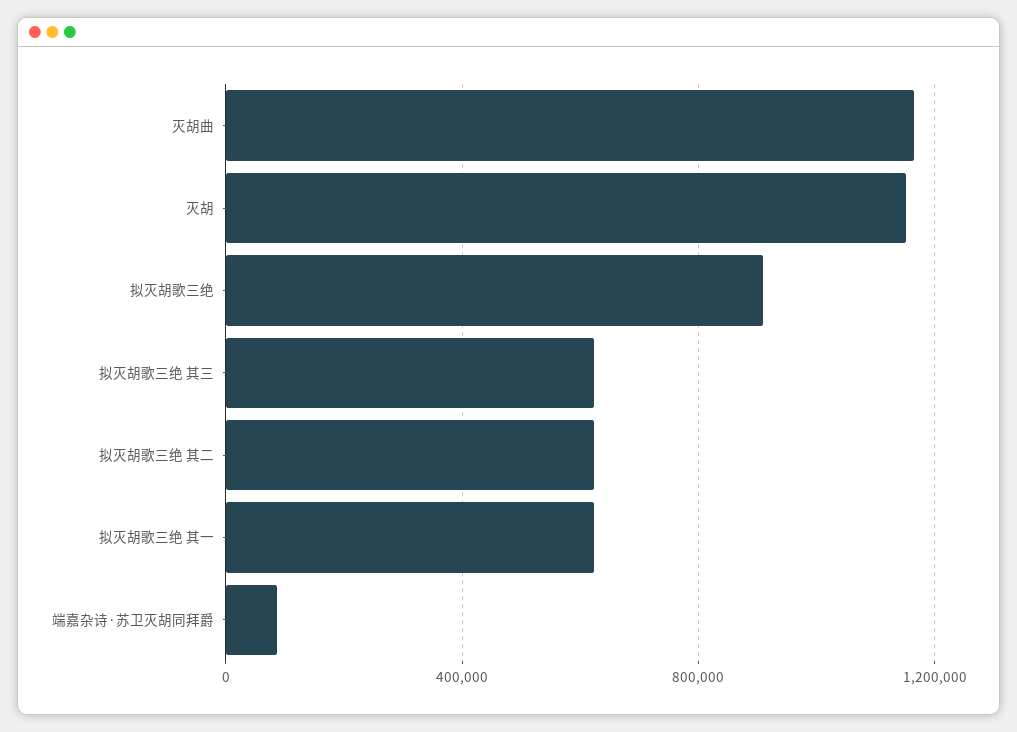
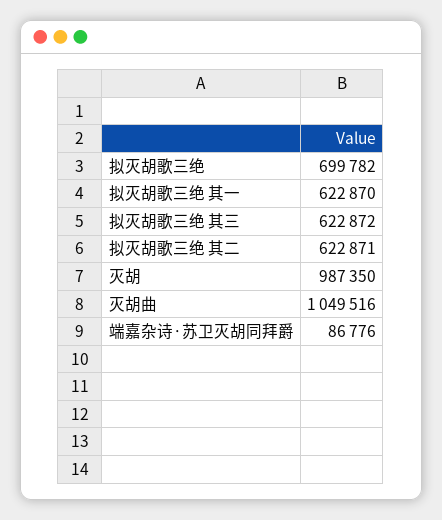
  {
-   "灭胡曲": 1150000,
+   "灭胡曲": 1049516,
-   "灭胡": 1150000,
+   "灭胡": 987350,
-   "拟灭胡歌三绝": 900000,
+   "拟灭胡歌三绝": 699782,
    "拟灭胡歌三绝 其三": 622872,
    "拟灭胡歌三绝 其二": 622871,
    "拟灭胡歌三绝 其一": 622870,
    "端嘉杂诗·苏卫灭胡同拜爵": 86776
  }

